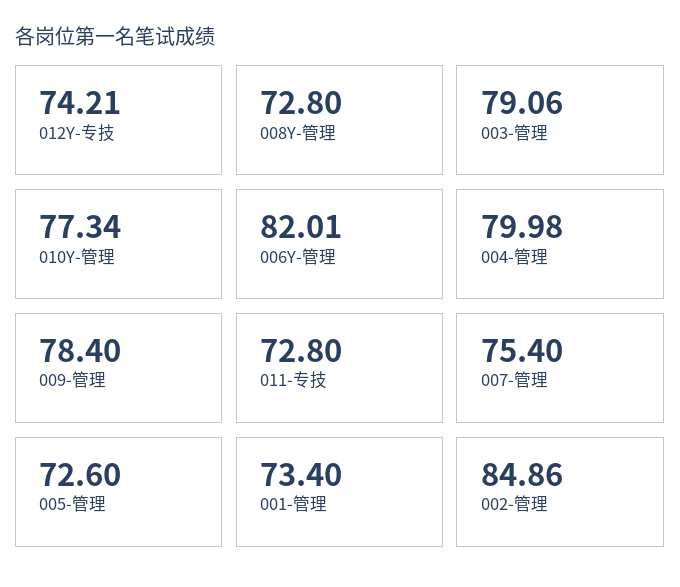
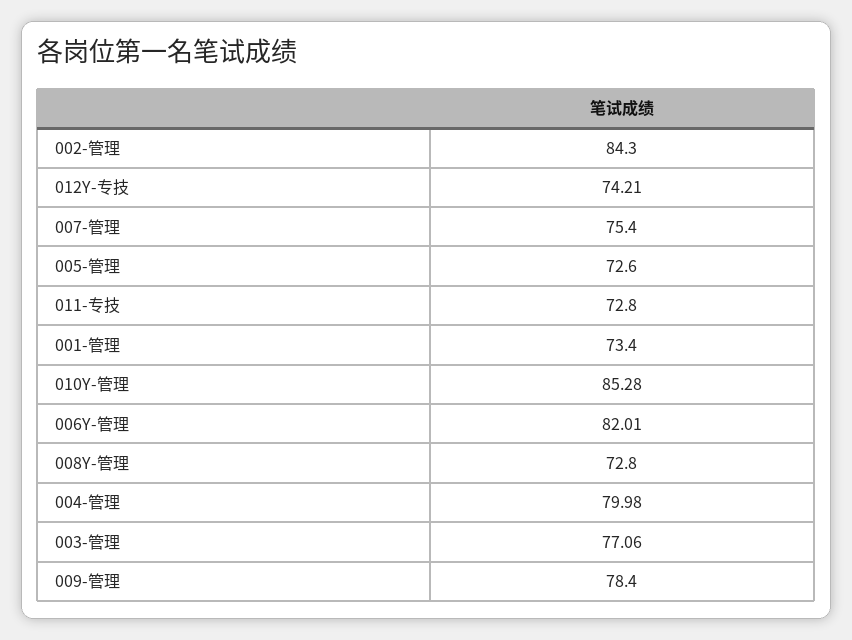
  {
    "012Y-专技": 74.21,
    "008Y-管理": 72.8,
-   "003-管理": 79.06,
+   "003-管理": 77.06,
-   "010Y-管理": 77.34,
+   "010Y-管理": 85.28,
    "006Y-管理": 82.01,
    "004-管理": 79.98,
    "009-管理": 78.4,
    "011-专技": 72.8,
    "007-管理": 75.4,
    "005-管理": 72.6,
    "001-管理": 73.4,
-   "002-管理": 84.86
+   "002-管理": 84.3
  }

